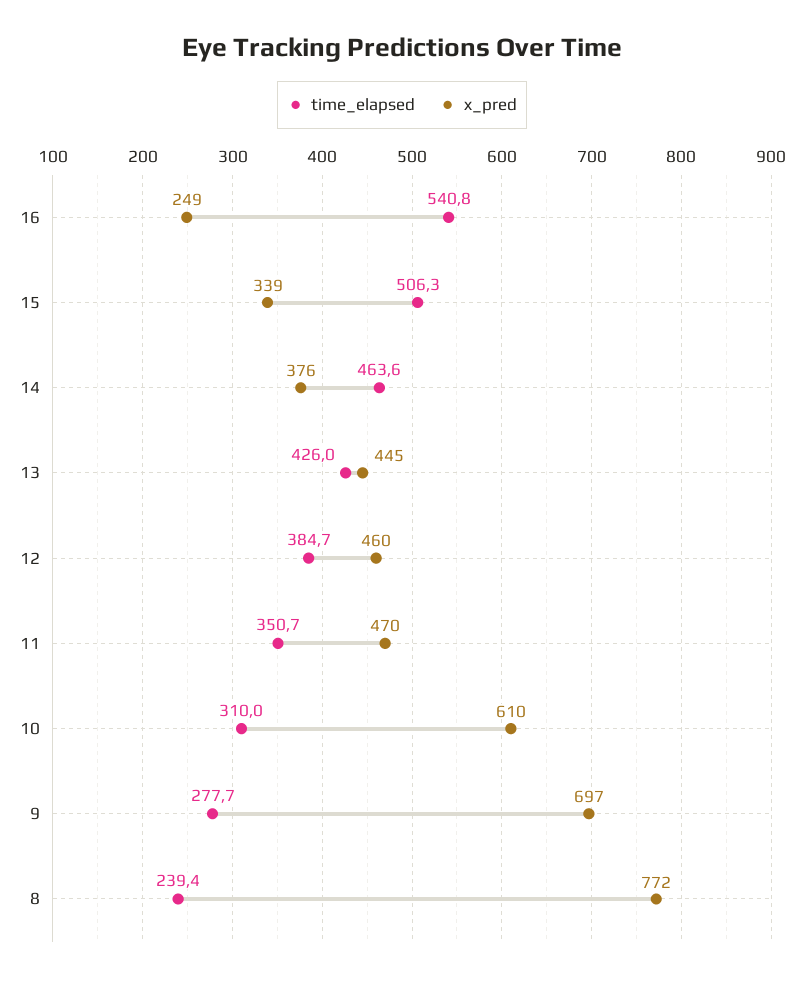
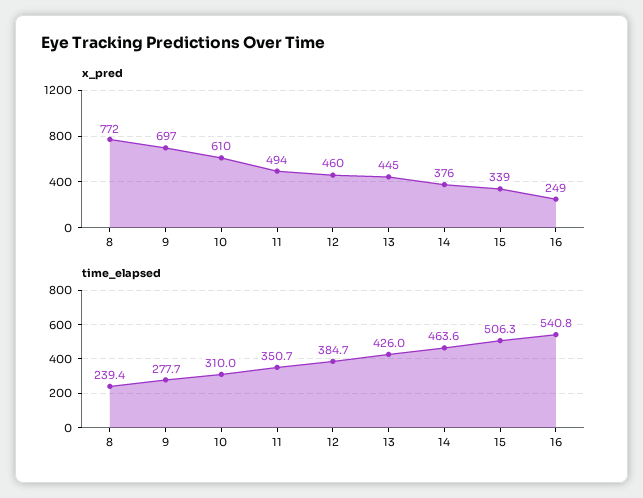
  {
    "time_elapsed": {
      "16": 540.8,
      "15": 506.3,
      "14": 463.6,
      "13": 426,
      "12": 384.7,
      "11": 350.7,
      "10": 310,
      "9": 277.7,
      "8": 239.4
    },
    "x_pred": {
      "16": 249,
      "15": 339,
      "14": 376,
      "13": 445,
      "12": 460,
-     "11": 470,
+     "11": 494,
      "10": 610,
      "9": 697,
      "8": 772
    }
  }

